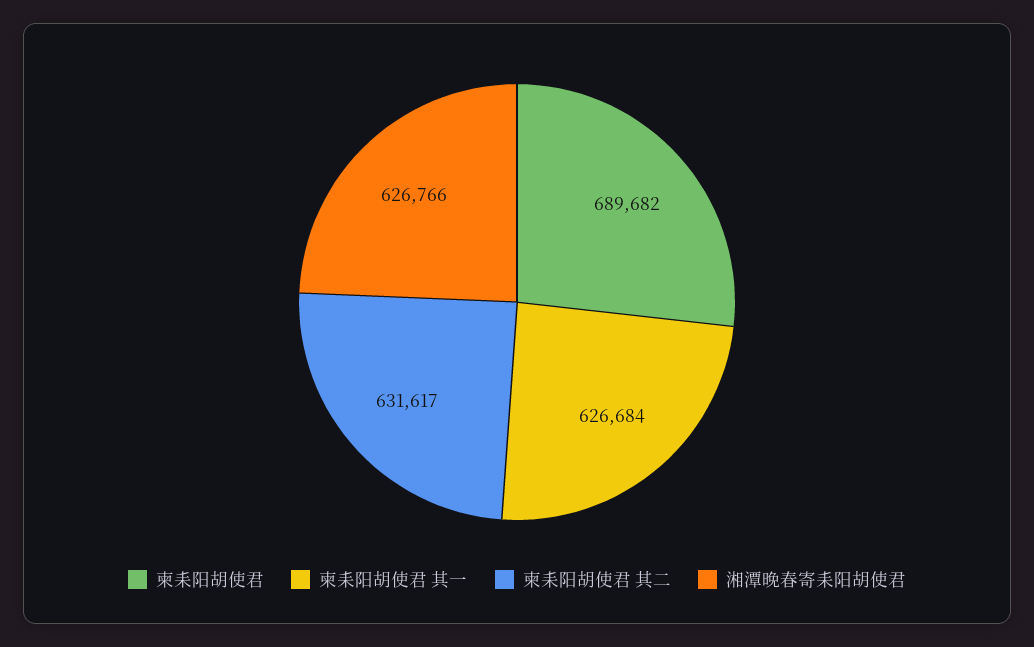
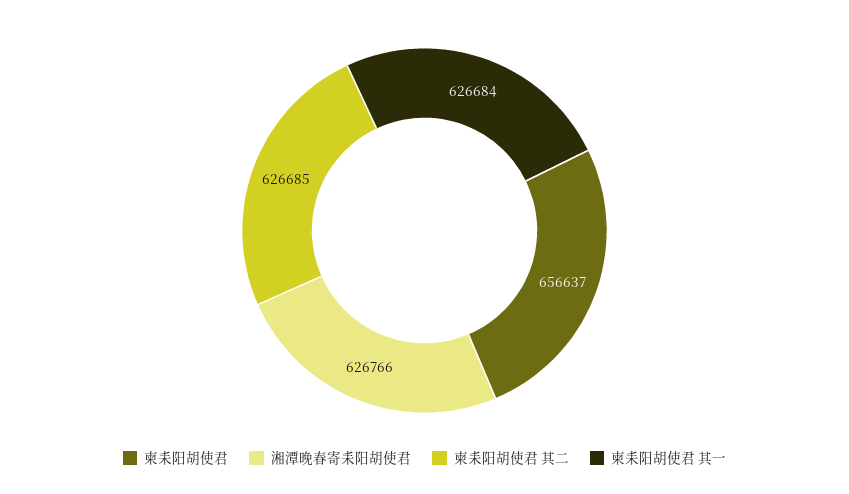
  {
-   "柬耒阳胡使君": 689682,
+   "柬耒阳胡使君": 656637,
    "柬耒阳胡使君 其一": 626684,
-   "柬耒阳胡使君 其二": 631617,
+   "柬耒阳胡使君 其二": 626685,
    "湘潭晚春寄耒阳胡使君": 626766
  }

